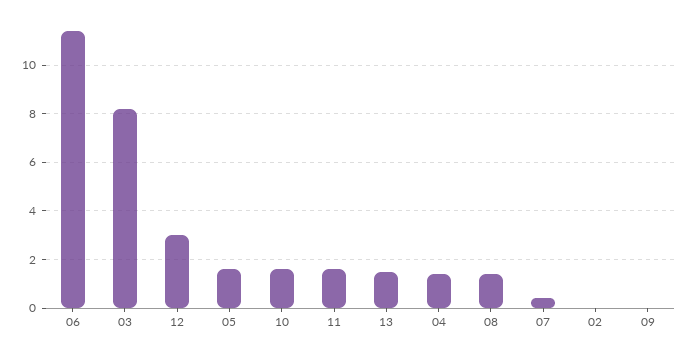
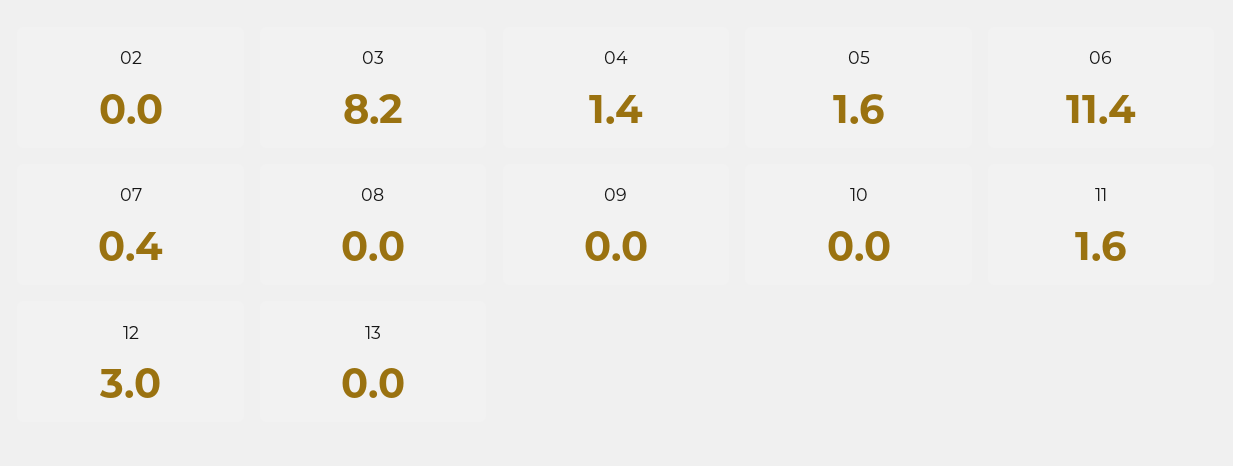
  {
    "06": 11.4,
    "03": 8.2,
    "12": 3,
    "05": 1.6,
-   "10": 1.5,
+   "10": 0,
    "11": 1.6,
-   "13": 1.5,
+   "13": 0,
    "04": 1.4,
-   "08": 1.5,
+   "08": 0,
    "07": 0.4,
    "02": 0,
    "09": 0
  }

